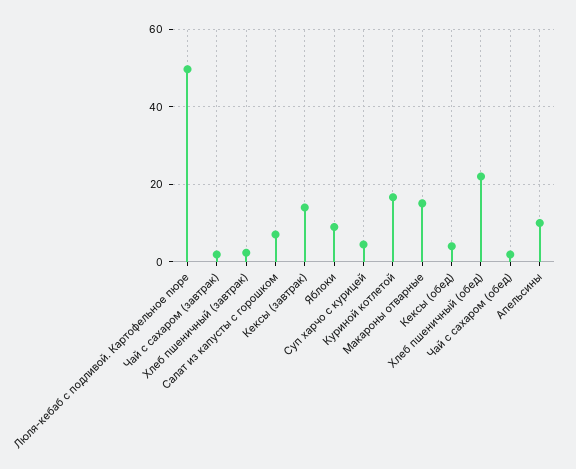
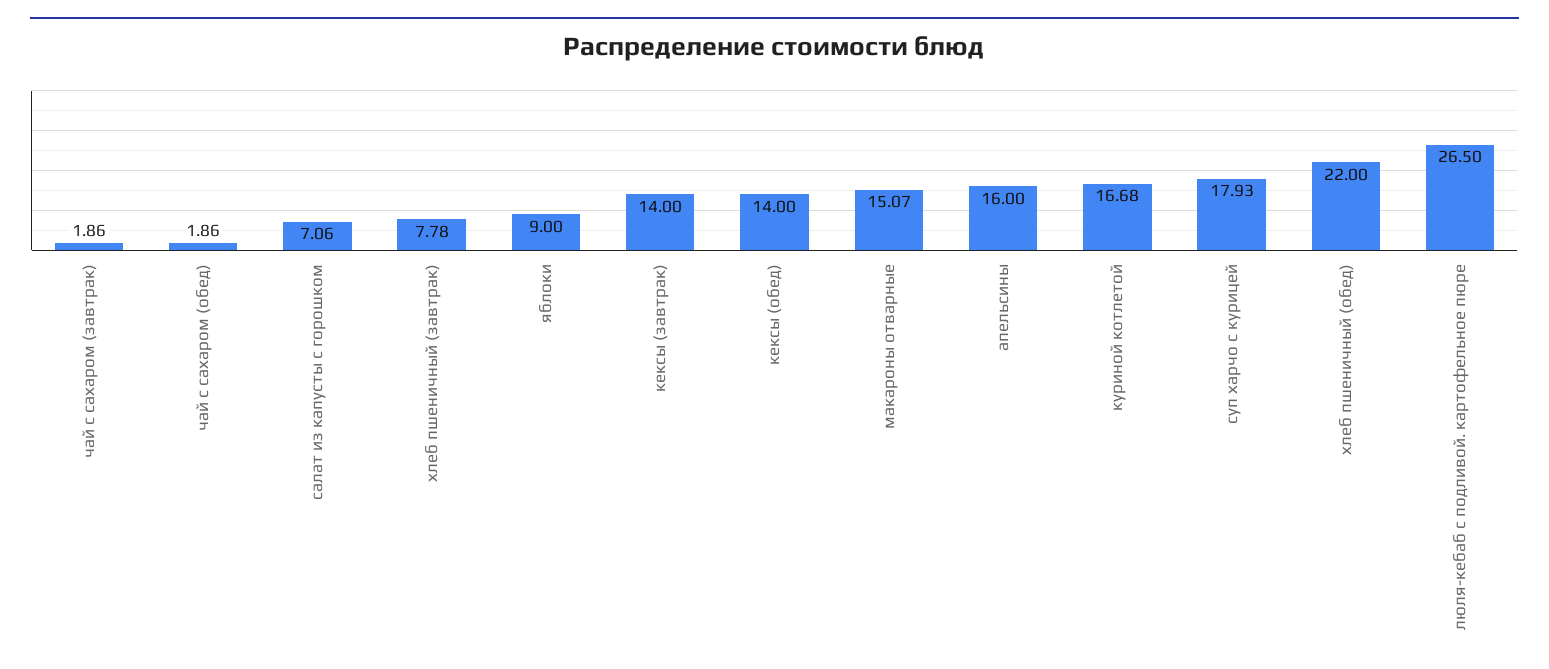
  {
-   "Люля-кебаб с подливой. Картофельное пюре": 50,
+   "Люля-кебаб с подливой. Картофельное пюре": 26.5,
    "Чай с сахаром (завтрак)": 1.86,
-   "Хлеб пшеничный (завтрак)": 2,
+   "Хлеб пшеничный (завтрак)": 7.78,
    "Салат из капусты с горошком": 7.06,
    "Кексы (завтрак)": 14,
    "Яблоки": 9,
-   "Суп харчо с курицей": 4,
+   "Суп харчо с курицей": 17.93,
    "Куриной котлетой": 16.68,
    "Макароны отварные": 15.07,
-   "Кексы (обед)": 4,
+   "Кексы (обед)": 14,
    "Хлеб пшеничный (обед)": 22,
    "Чай с сахаром (обед)": 1.86,
-   "Апельсины": 10
+   "Апельсины": 16
  }

